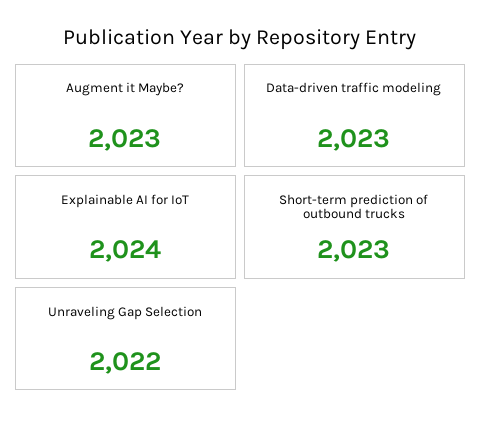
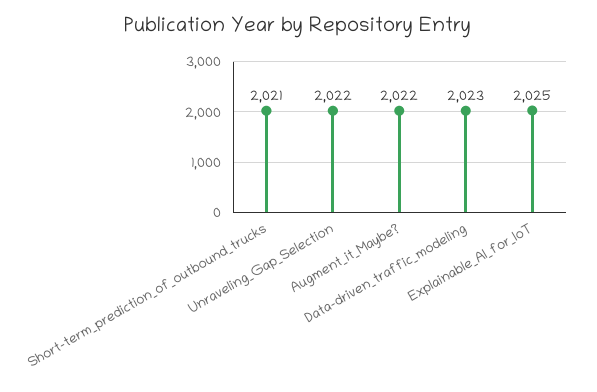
  {
-   "Augment it Maybe?": 2023,
+   "Augment it Maybe?": 2022,
    "Data-driven traffic modeling": 2023,
-   "Explainable AI for IoT": 2024,
+   "Explainable AI for IoT": 2025,
-   "Short-term prediction of outbound trucks": 2023,
+   "Short-term prediction of outbound trucks": 2021,
    "Unraveling Gap Selection": 2022
  }

